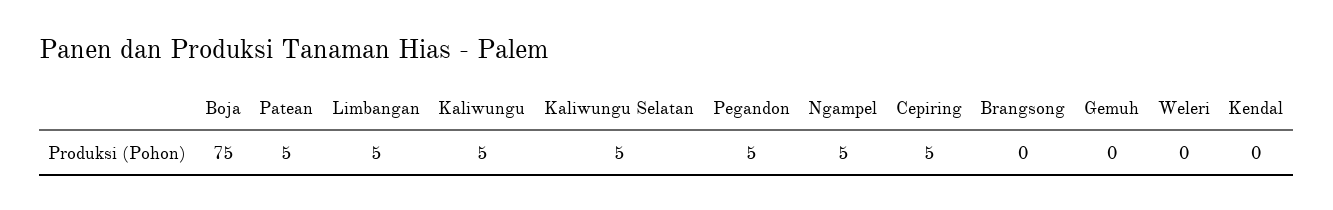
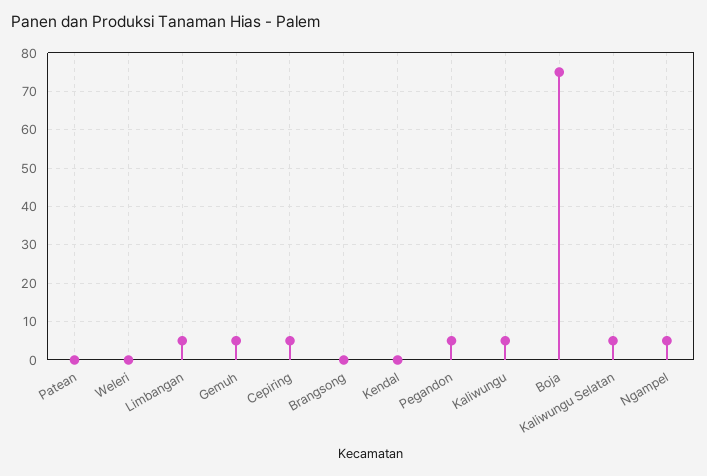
  {
    "Boja": 75,
-   "Patean": 5,
+   "Patean": 0,
    "Limbangan": 5,
    "Kaliwungu": 5,
    "Kaliwungu Selatan": 5,
    "Pegandon": 5,
    "Ngampel": 5,
    "Cepiring": 5,
    "Brangsong": 0,
-   "Gemuh": 0,
+   "Gemuh": 5,
    "Weleri": 0,
    "Kendal": 0
  }

